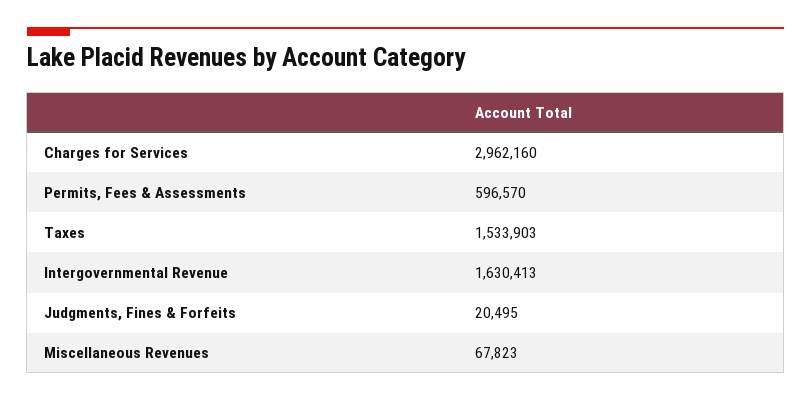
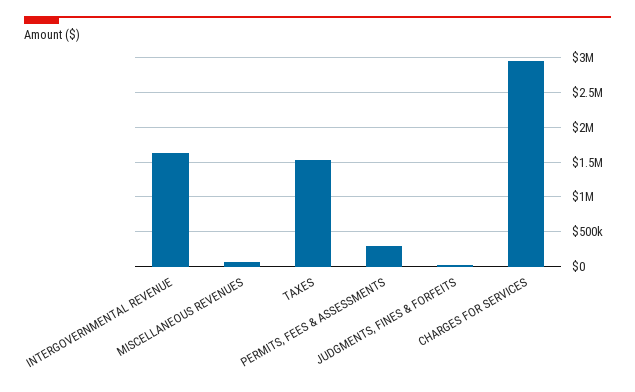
  {
    "Charges for Services": 2962160,
-   "Permits, Fees & Assessments": 596570,
+   "Permits, Fees & Assessments": 300000,
    "Taxes": 1533903,
    "Intergovernmental Revenue": 1630413,
    "Judgments, Fines & Forfeits": 20495,
    "Miscellaneous Revenues": 67823
  }

